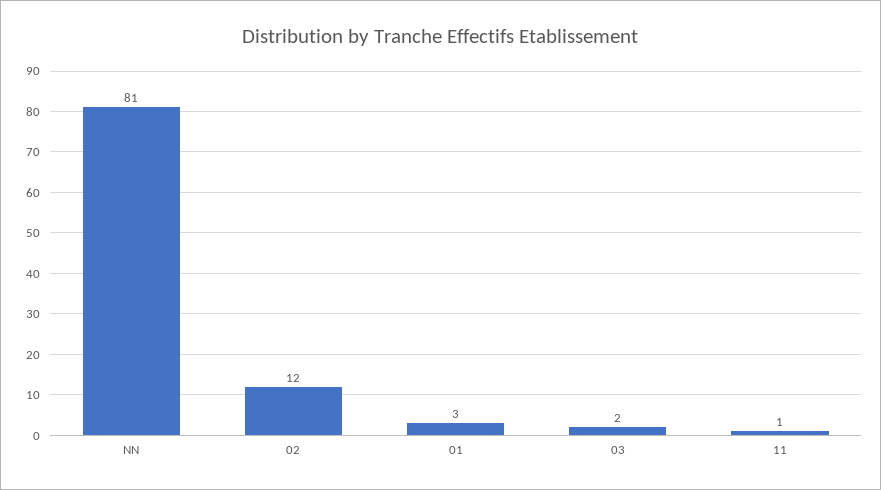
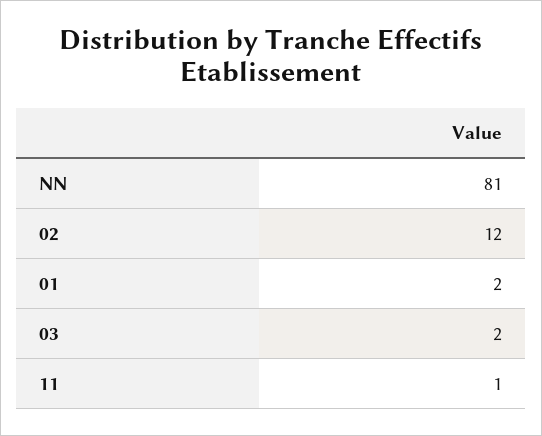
  {
    "NN": 81,
    "02": 12,
-   "01": 3,
+   "01": 2,
    "03": 2,
    "11": 1
  }

